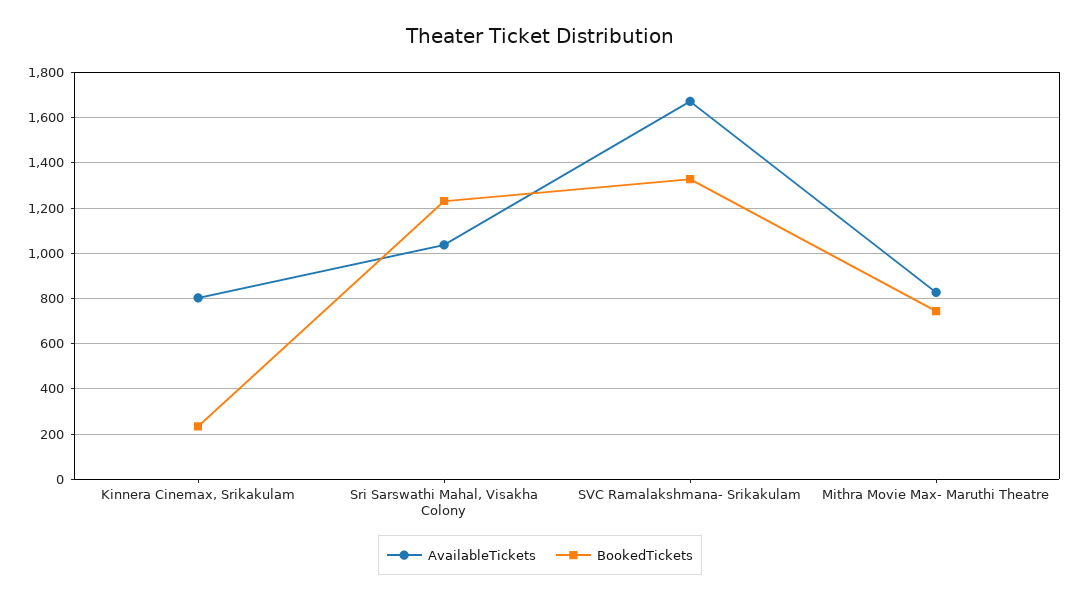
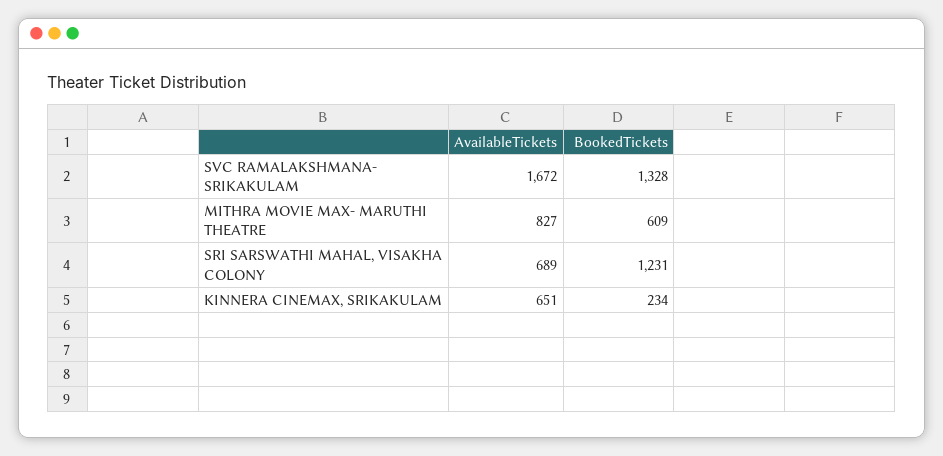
  {
    "AvailableTickets": {
-     "Kinnera Cinemax, Srikakulam": 800,
+     "Kinnera Cinemax, Srikakulam": 651,
-     "Sri Sarswathi Mahal, Visakha Colony": 1050,
+     "Sri Sarswathi Mahal, Visakha Colony": 689,
      "SVC Ramalakshmana- Srikakulam": 1672,
      "Mithra Movie Max- Maruthi Theatre": 827
    },
    "BookedTickets": {
      "Kinnera Cinemax, Srikakulam": 234,
      "Sri Sarswathi Mahal, Visakha Colony": 1231,
      "SVC Ramalakshmana- Srikakulam": 1328,
-     "Mithra Movie Max- Maruthi Theatre": 750
+     "Mithra Movie Max- Maruthi Theatre": 609
    }
  }

